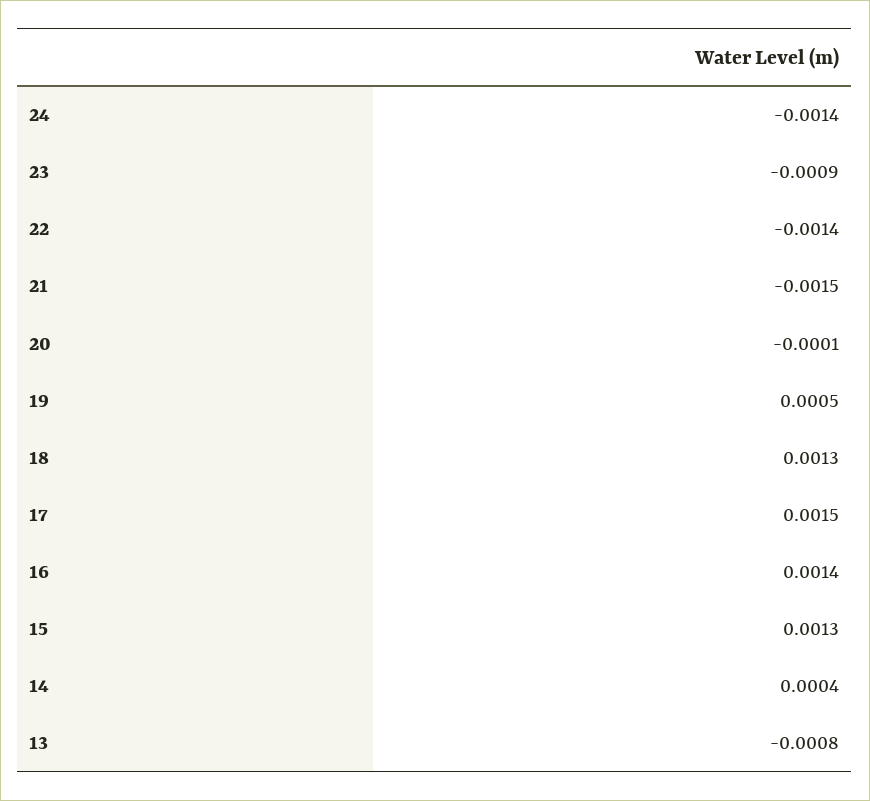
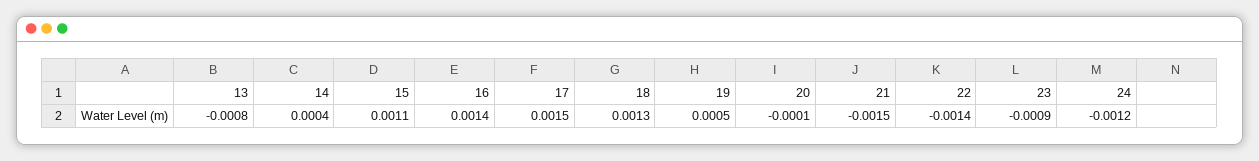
  {
-   "24": -0.0014,
+   "24": -0.0012,
    "23": -0.0009,
    "22": -0.0014,
    "21": -0.0015,
    "20": -0.0001,
    "19": 0.0005,
    "18": 0.0013,
    "17": 0.0015,
    "16": 0.0014,
-   "15": 0.0013,
+   "15": 0.0011,
    "14": 0.0004,
    "13": -0.0008
  }

